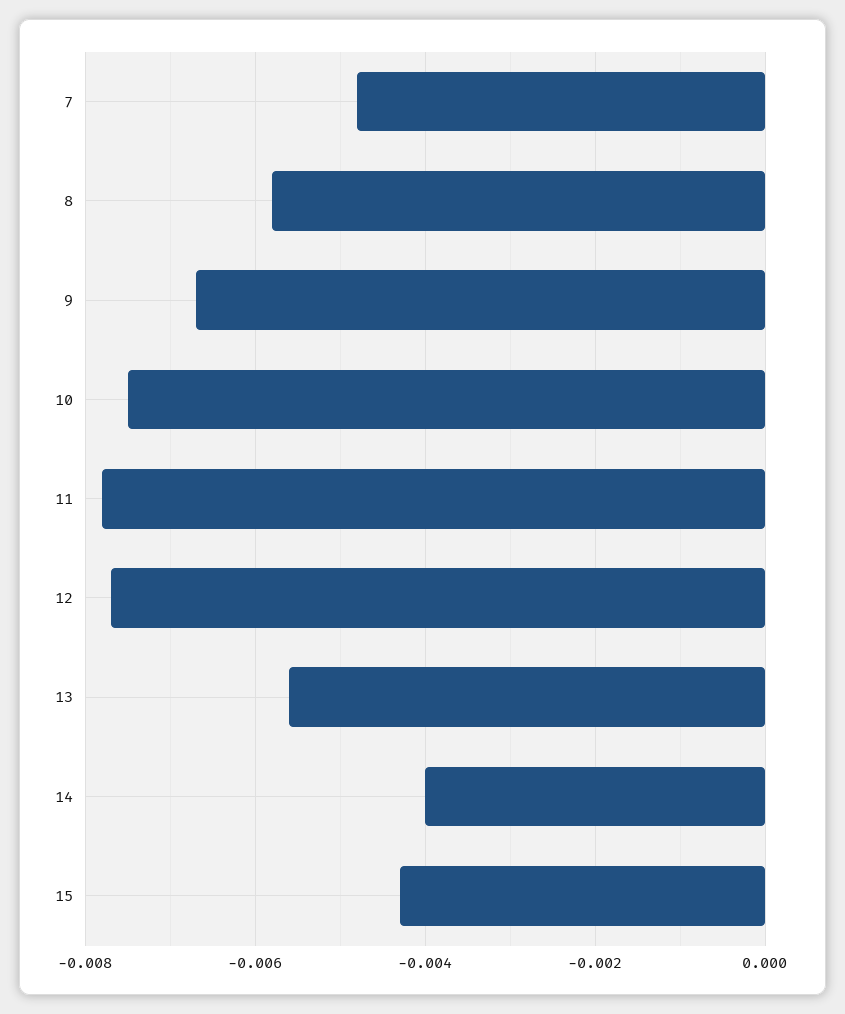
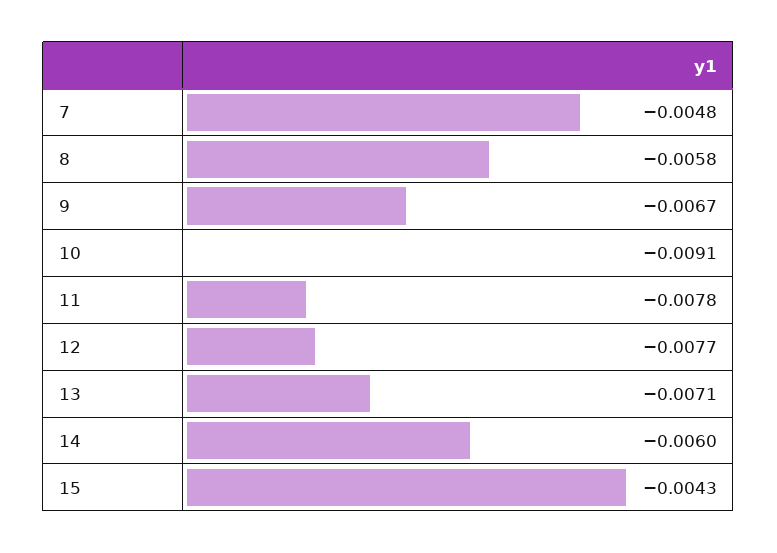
  {
    "7": -0.0048,
    "8": -0.0058,
    "9": -0.0067,
-   "10": -0.0075,
+   "10": -0.0091,
    "11": -0.0078,
    "12": -0.0077,
-   "13": -0.0055,
+   "13": -0.0071,
-   "14": -0.004,
+   "14": -0.006,
    "15": -0.0043
  }

